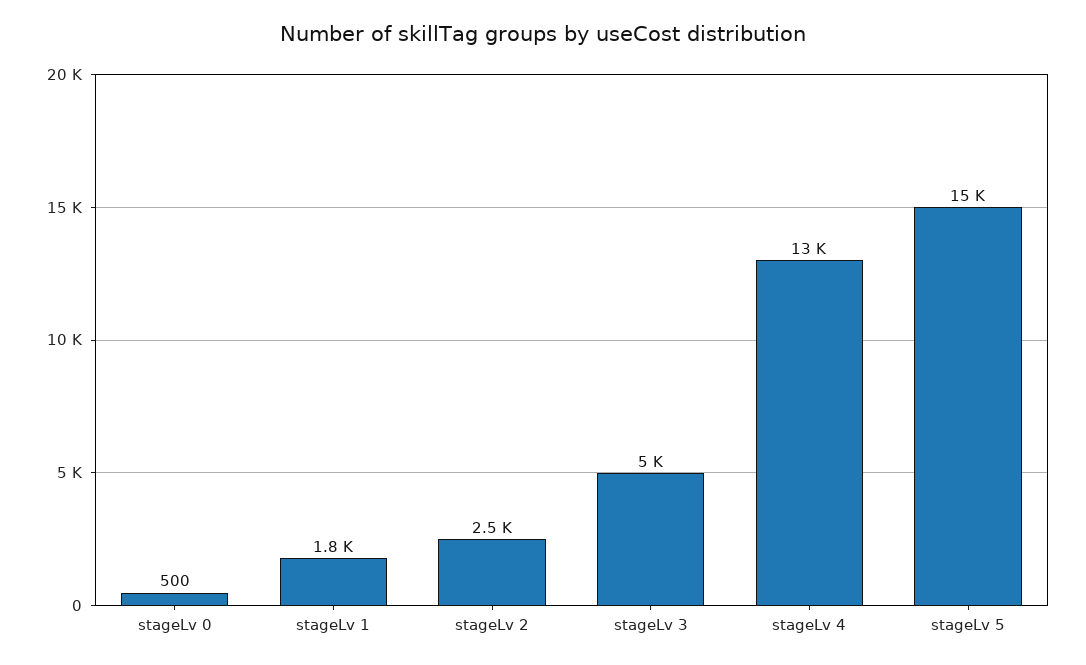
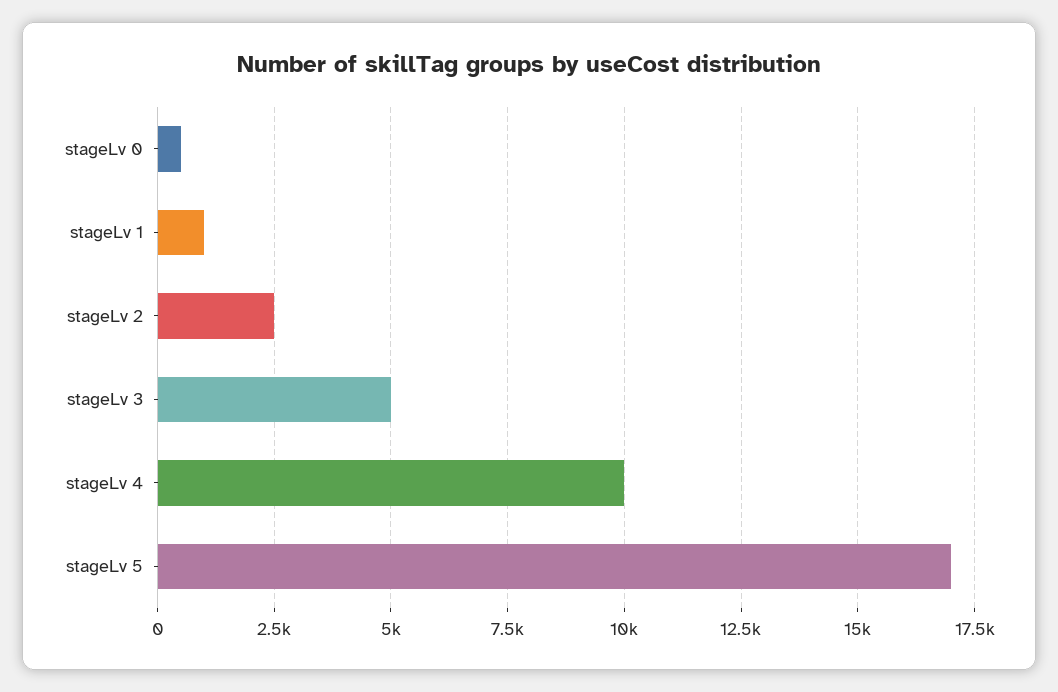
  {
    "stageLv 0": 500,
-   "stageLv 1": 1800,
+   "stageLv 1": 1000,
    "stageLv 2": 2500,
    "stageLv 3": 5000,
-   "stageLv 4": 13000,
+   "stageLv 4": 10000,
-   "stageLv 5": 15000
+   "stageLv 5": 17000
  }

